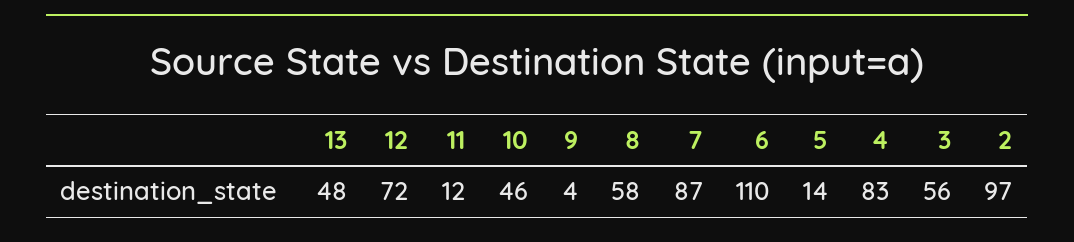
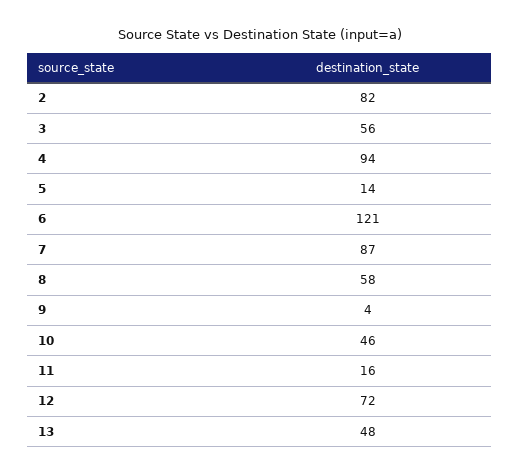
  {
    "13": 48,
    "12": 72,
-   "11": 12,
+   "11": 16,
    "10": 46,
    "9": 4,
    "8": 58,
    "7": 87,
-   "6": 110,
+   "6": 121,
    "5": 14,
-   "4": 83,
+   "4": 94,
    "3": 56,
-   "2": 97
+   "2": 82
  }

